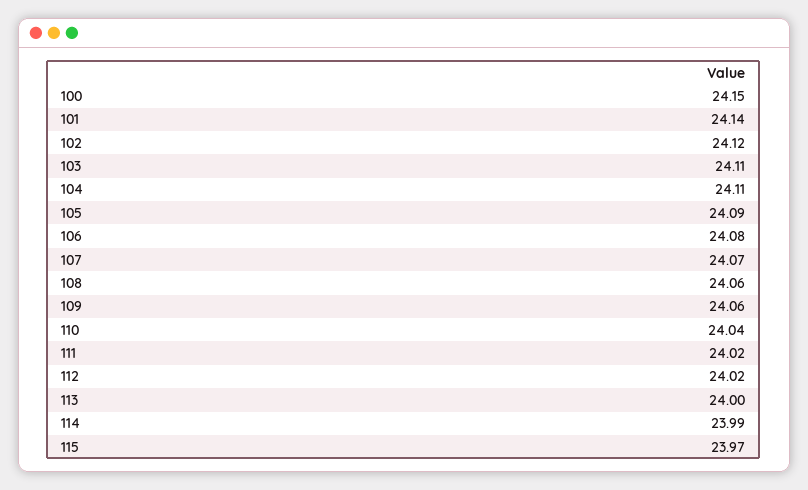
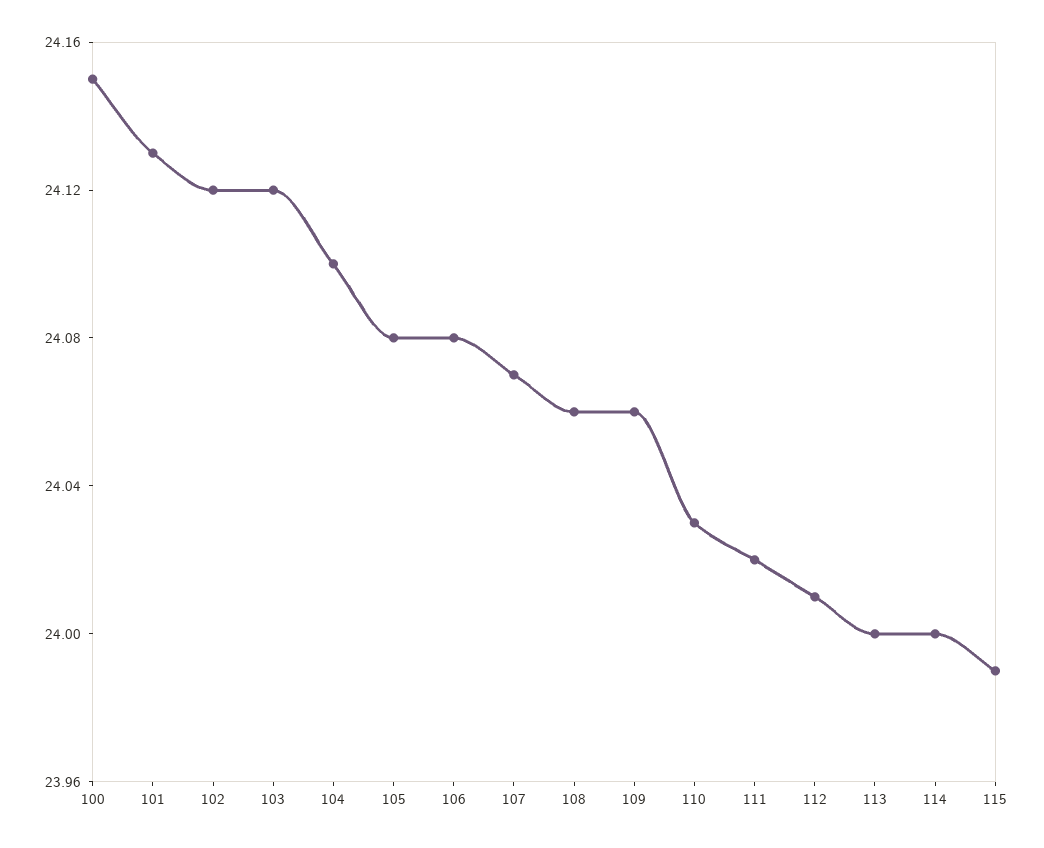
  {
    "100": 24.15,
-   "101": 24.14,
+   "101": 24.13,
    "102": 24.12,
-   "103": 24.11,
+   "103": 24.12,
-   "104": 24.11,
+   "104": 24.1,
-   "105": 24.09,
+   "105": 24.08,
    "106": 24.08,
    "107": 24.07,
    "108": 24.06,
    "109": 24.06,
-   "110": 24.04,
+   "110": 24.03,
    "111": 24.02,
-   "112": 24.02,
+   "112": 24.01,
    "113": 24,
-   "114": 23.99,
+   "114": 24,
-   "115": 23.97
+   "115": 23.99
  }

